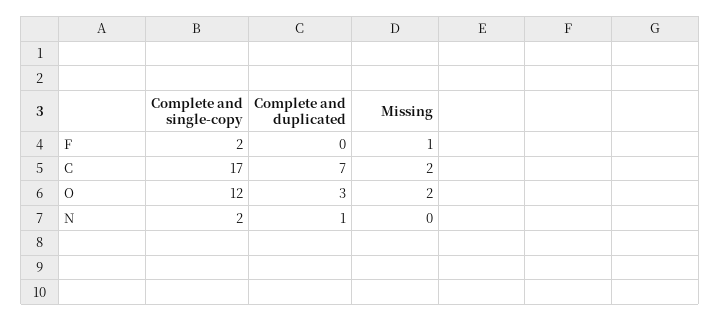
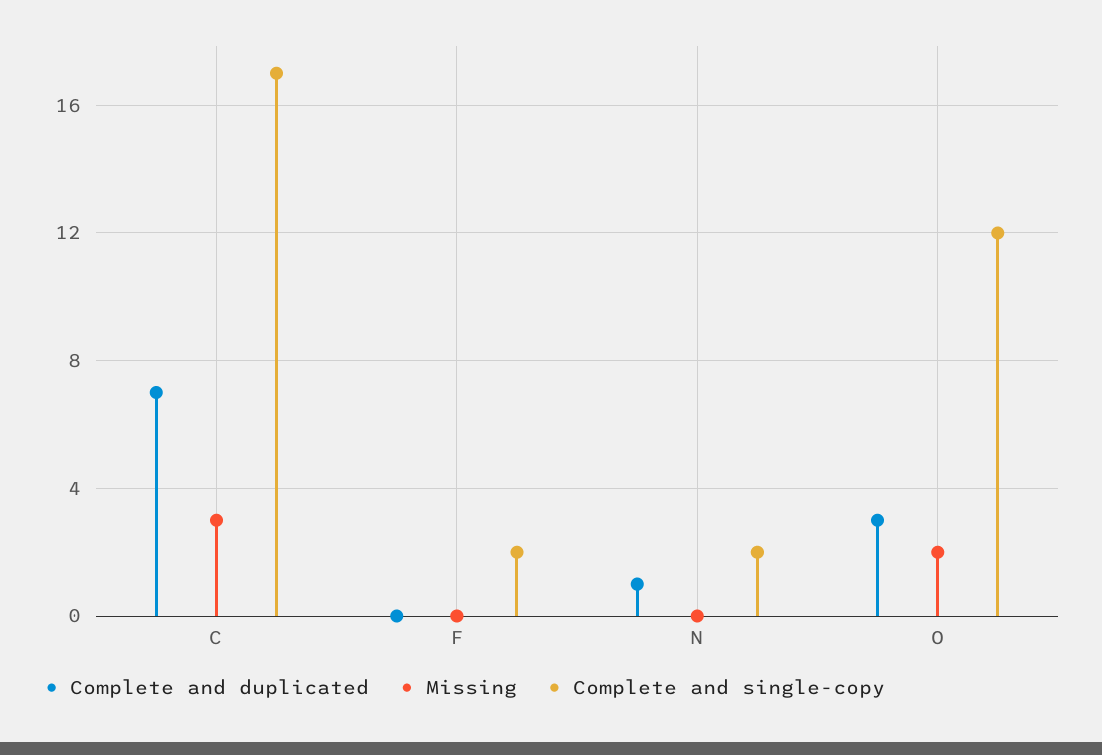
  {
    "Complete and single-copy": {
      "F": 2,
      "C": 17,
      "O": 12,
      "N": 2
    },
    "Complete and duplicated": {
      "F": 0,
      "C": 7,
      "O": 3,
      "N": 1
    },
    "Missing": {
-     "F": 1,
+     "F": 0,
-     "C": 2,
+     "C": 3,
      "O": 2,
      "N": 0
    }
  }

